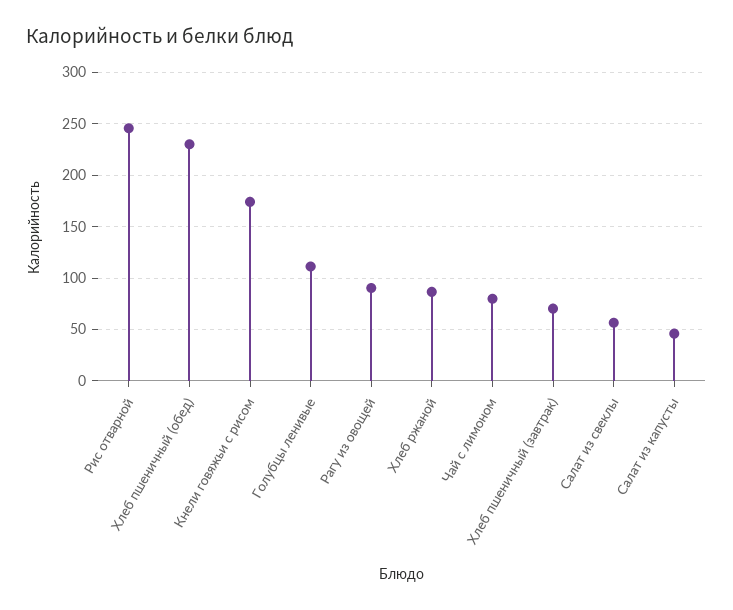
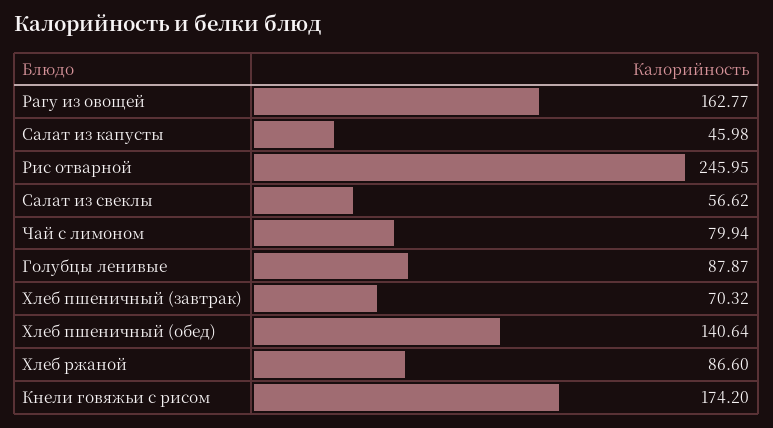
  {
    "Рис отварной": 245.95,
-   "Хлеб пшеничный (обед)": 230,
+   "Хлеб пшеничный (обед)": 140.64,
    "Кнели говяжьи с рисом": 174.2,
-   "Голубцы ленивые": 110,
+   "Голубцы ленивые": 87.87,
-   "Рагу из овощей": 90,
+   "Рагу из овощей": 162.77,
    "Хлеб ржаной": 86.6,
    "Чай с лимоном": 79.94,
    "Хлеб пшеничный (завтрак)": 70.32,
    "Салат из свеклы": 56.62,
    "Салат из капусты": 45.98
  }

